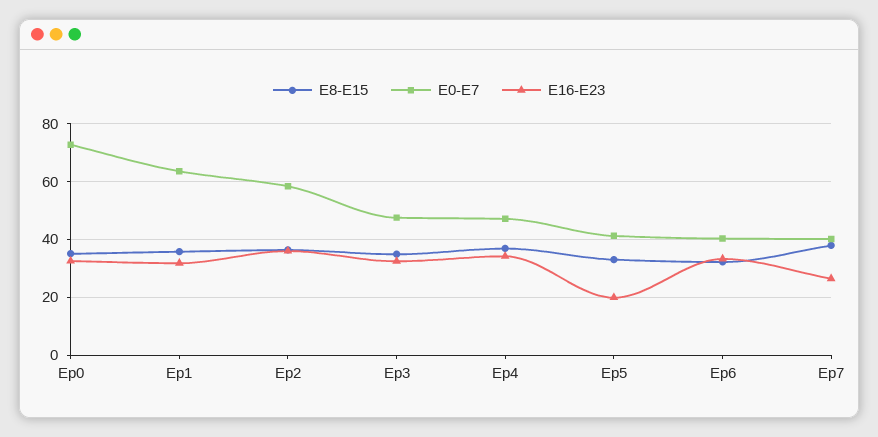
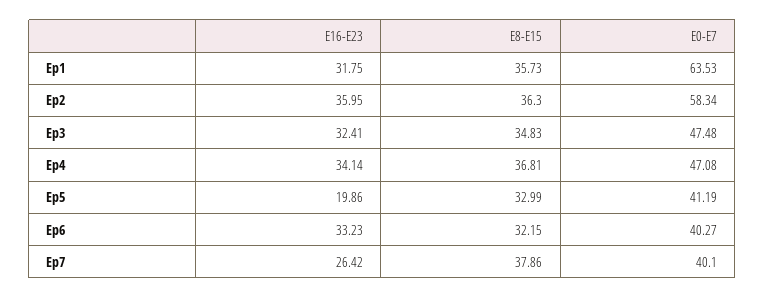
  {
    "E8-E15": {
-     "Ep0": 35,
      "Ep1": 35.73,
      "Ep2": 36.3,
      "Ep3": 34.83,
      "Ep4": 36.81,
      "Ep5": 32.99,
      "Ep6": 32.15,
      "Ep7": 37.86
    },
    "E0-E7": {
-     "Ep0": 72.5,
      "Ep1": 63.53,
      "Ep2": 58.34,
      "Ep3": 47.48,
      "Ep4": 47.08,
      "Ep5": 41.19,
      "Ep6": 40.27,
      "Ep7": 40.1
    },
    "E16-E23": {
-     "Ep0": 32.5,
      "Ep1": 31.75,
      "Ep2": 35.95,
      "Ep3": 32.41,
      "Ep4": 34.14,
      "Ep5": 19.86,
      "Ep6": 33.23,
      "Ep7": 26.42
    }
  }

